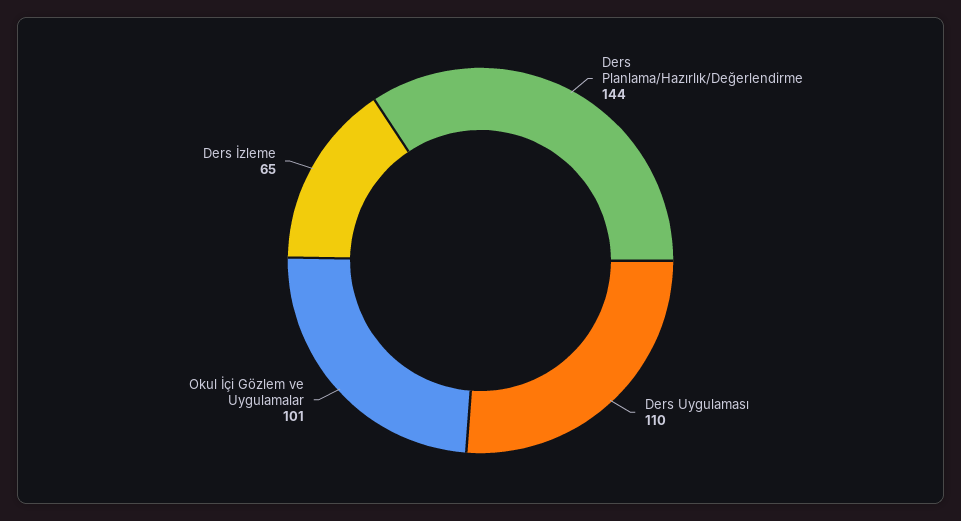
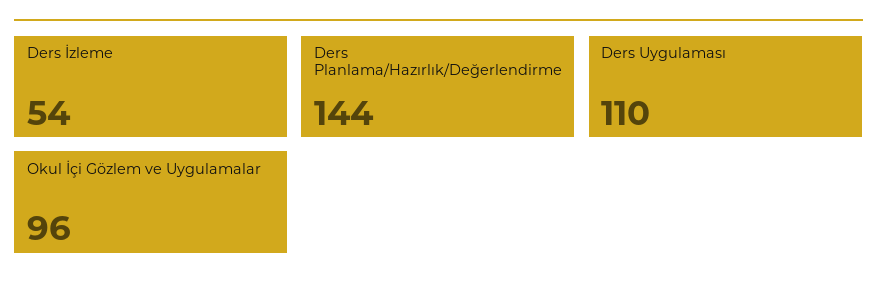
  {
    "Ders Planlama/Hazırlık/Değerlendirme": 144,
    "Ders Uygulaması": 110,
-   "Okul İçi Gözlem ve Uygulamalar": 101,
+   "Okul İçi Gözlem ve Uygulamalar": 96,
-   "Ders İzleme": 65
+   "Ders İzleme": 54
  }

